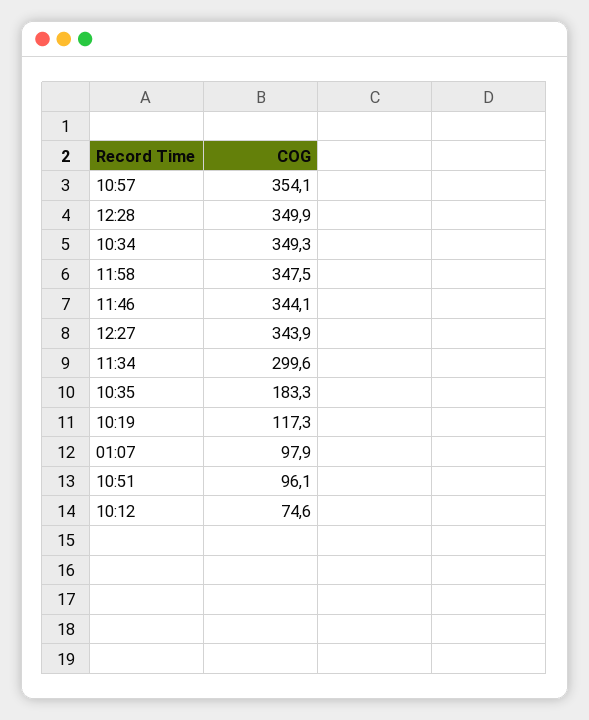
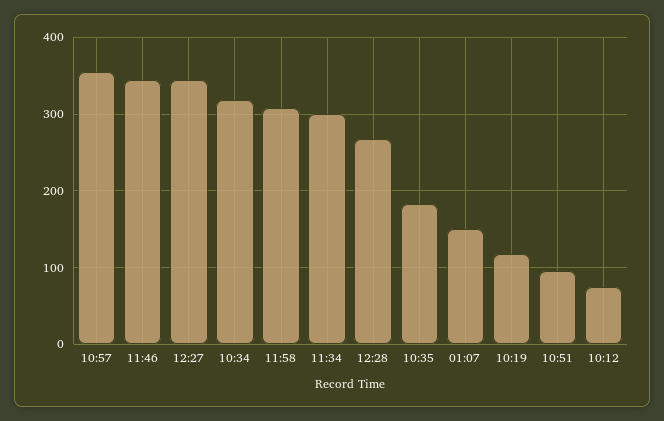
  {
    "10:57": 354.1,
-   "12:28": 349.9,
+   "12:28": 270,
-   "10:34": 349.3,
+   "10:34": 320,
-   "11:58": 347.5,
+   "11:58": 310,
    "11:46": 344.1,
    "12:27": 343.9,
    "11:34": 299.6,
    "10:35": 183.3,
    "10:19": 117.3,
-   "01:07": 97.9,
+   "01:07": 150,
    "10:51": 96.1,
    "10:12": 74.6
  }

